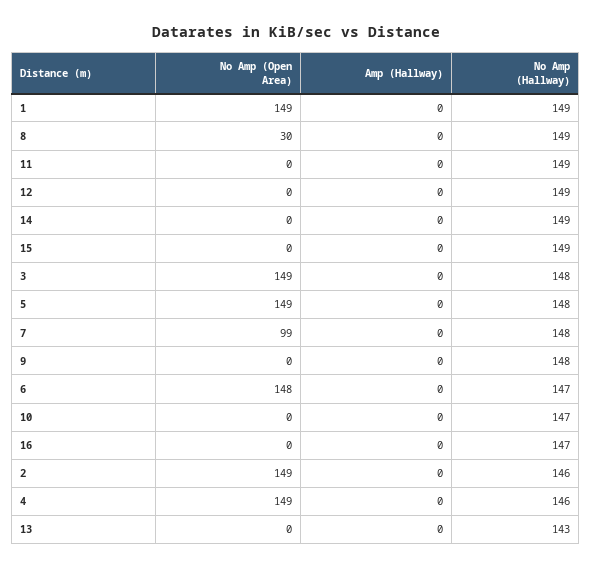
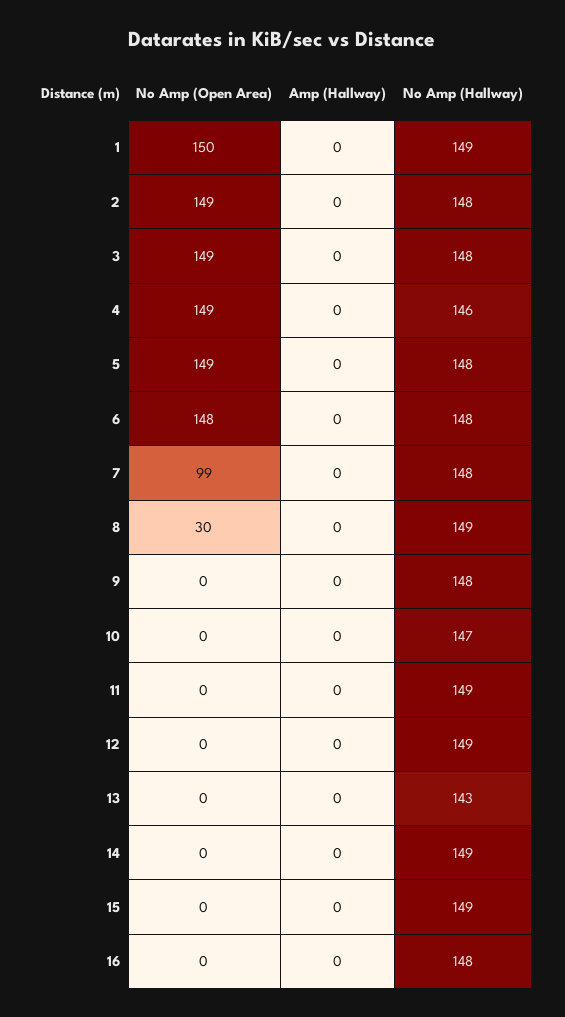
  {
    "No Amp (Open Area)": {
-     "1": 149,
+     "1": 150,
      "8": 30,
      "11": 0,
      "12": 0,
      "14": 0,
      "15": 0,
      "3": 149,
      "5": 149,
      "7": 99,
      "9": 0,
      "6": 148,
      "10": 0,
      "16": 0,
      "2": 149,
      "4": 149,
      "13": 0
    },
    "Amp (Hallway)": {
      "1": 0,
      "8": 0,
      "11": 0,
      "12": 0,
      "14": 0,
      "15": 0,
      "3": 0,
      "5": 0,
      "7": 0,
      "9": 0,
      "6": 0,
      "10": 0,
      "16": 0,
      "2": 0,
      "4": 0,
      "13": 0
    },
    "No Amp (Hallway)": {
      "1": 149,
      "8": 149,
      "11": 149,
      "12": 149,
      "14": 149,
      "15": 149,
      "3": 148,
      "5": 148,
      "7": 148,
      "9": 148,
-     "6": 147,
+     "6": 148,
      "10": 147,
-     "16": 147,
+     "16": 148,
-     "2": 146,
+     "2": 148,
      "4": 146,
      "13": 143
    }
  }

